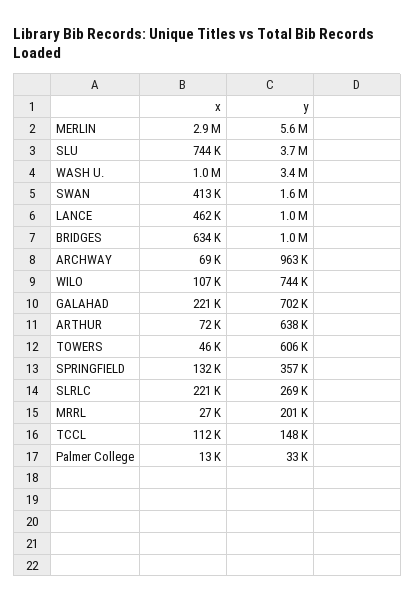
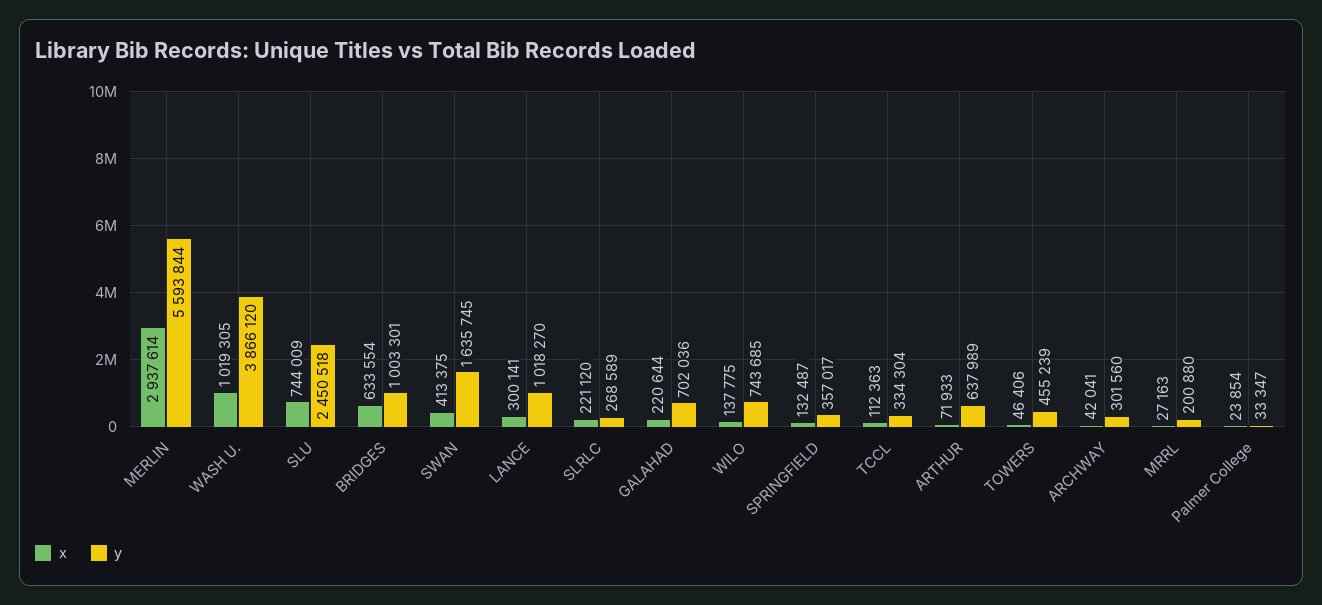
  {
    "x": {
      "MERLIN": 2937614,
      "SLU": 744009,
      "WASH U.": 1019305,
      "SWAN": 413375,
-     "LANCE": 462000,
+     "LANCE": 300141,
      "BRIDGES": 633554,
-     "ARCHWAY": 69000,
+     "ARCHWAY": 42041,
-     "WILO": 107000,
+     "WILO": 137775,
      "GALAHAD": 220644,
      "ARTHUR": 71933,
      "TOWERS": 46406,
      "SPRINGFIELD": 132487,
      "SLRLC": 221120,
      "MRRL": 27163,
      "TCCL": 112363,
-     "Palmer College": 13000
+     "Palmer College": 23854
    },
    "y": {
      "MERLIN": 5593844,
-     "SLU": 3700000,
+     "SLU": 2450518,
-     "WASH U.": 3400000,
+     "WASH U.": 3866120,
      "SWAN": 1635745,
      "LANCE": 1018270,
      "BRIDGES": 1003301,
-     "ARCHWAY": 963000,
+     "ARCHWAY": 301560,
      "WILO": 743685,
      "GALAHAD": 702036,
      "ARTHUR": 637989,
-     "TOWERS": 606000,
+     "TOWERS": 455239,
      "SPRINGFIELD": 357017,
      "SLRLC": 268589,
      "MRRL": 200880,
-     "TCCL": 148000,
+     "TCCL": 334304,
      "Palmer College": 33347
    }
  }

